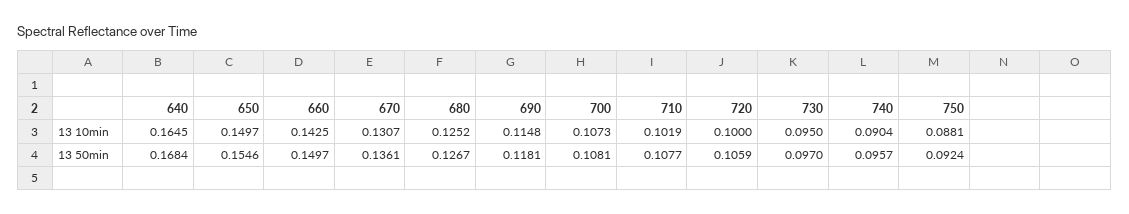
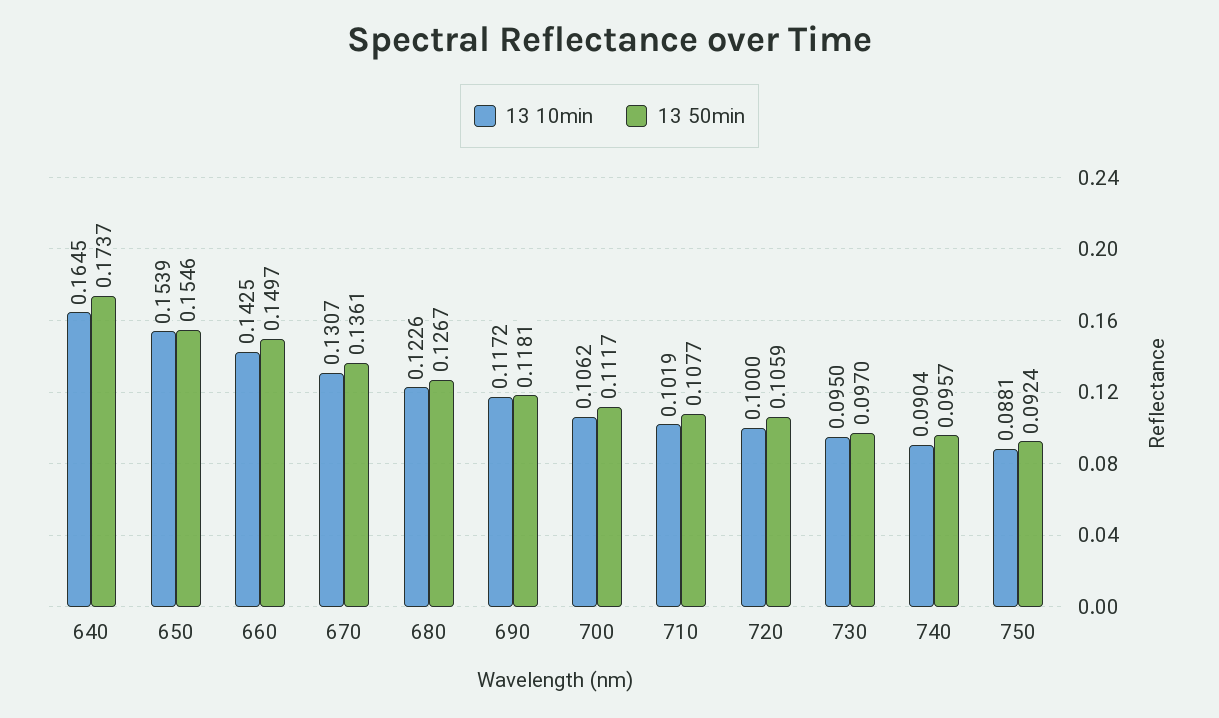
  {
    "13 10min": {
      "640": 0.1645,
-     "650": 0.1497,
+     "650": 0.1539,
      "660": 0.1425,
      "670": 0.1307,
-     "680": 0.1252,
+     "680": 0.1226,
-     "690": 0.1148,
+     "690": 0.1172,
-     "700": 0.1073,
+     "700": 0.1062,
      "710": 0.1019,
      "720": 0.1,
      "730": 0.095,
      "740": 0.0904,
      "750": 0.0881
    },
    "13 50min": {
-     "640": 0.1684,
+     "640": 0.1737,
      "650": 0.1546,
      "660": 0.1497,
      "670": 0.1361,
      "680": 0.1267,
      "690": 0.1181,
-     "700": 0.1081,
+     "700": 0.1117,
      "710": 0.1077,
      "720": 0.1059,
      "730": 0.097,
      "740": 0.0957,
      "750": 0.0924
    }
  }

